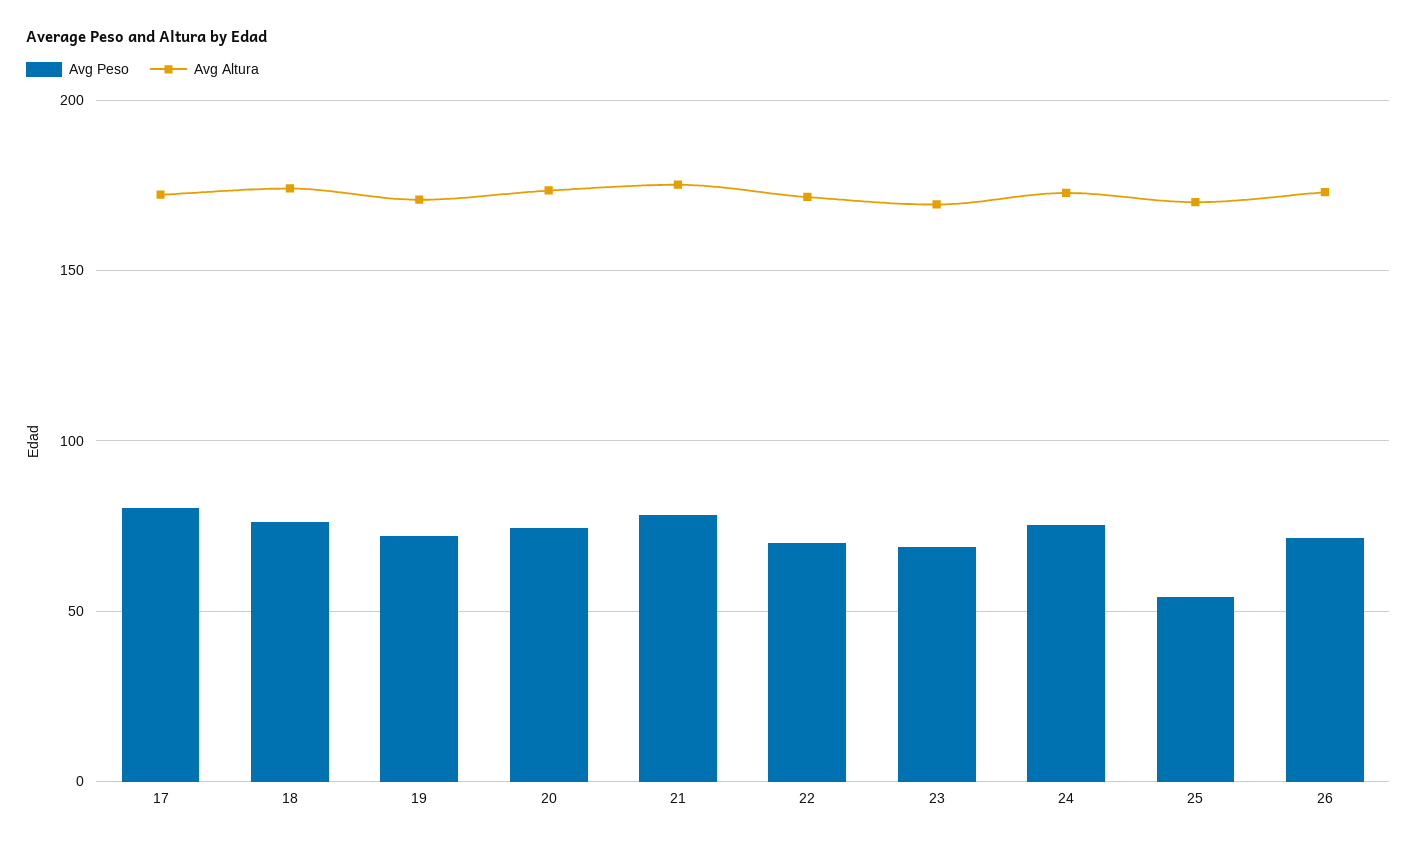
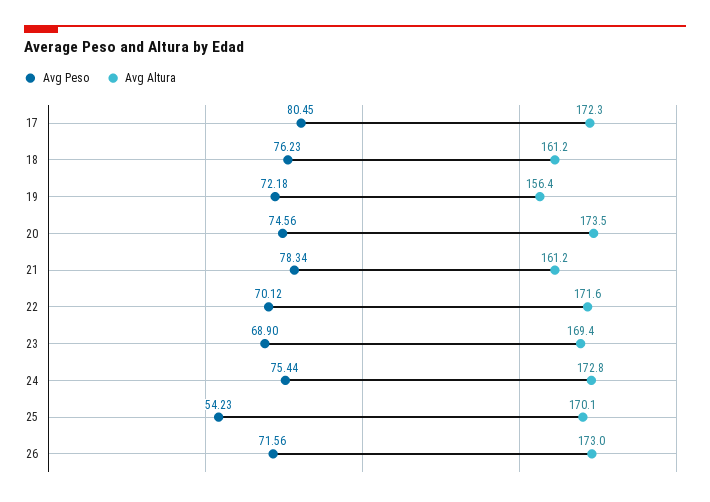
  {
    "Avg Peso": {
      "17": 80.45,
      "18": 76.23,
      "19": 72.18,
      "20": 74.56,
      "21": 78.34,
      "22": 70.12,
      "23": 68.9,
      "24": 75.44,
      "25": 54.23,
      "26": 71.56
    },
    "Avg Altura": {
      "17": 172.3,
-     "18": 175,
+     "18": 161.2,
-     "19": 170,
+     "19": 156.4,
      "20": 173.5,
-     "21": 175,
+     "21": 161.2,
      "22": 171.6,
      "23": 169.4,
      "24": 172.8,
      "25": 170.1,
      "26": 173
    }
  }

